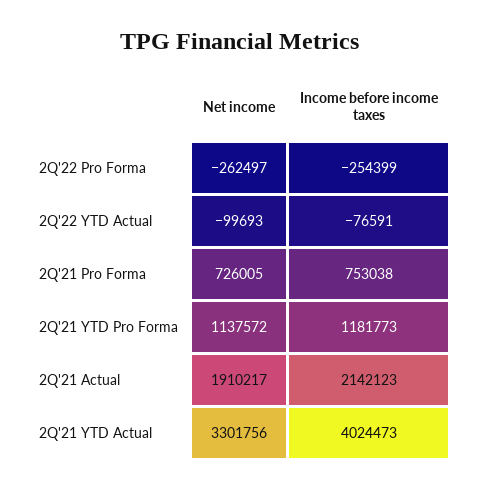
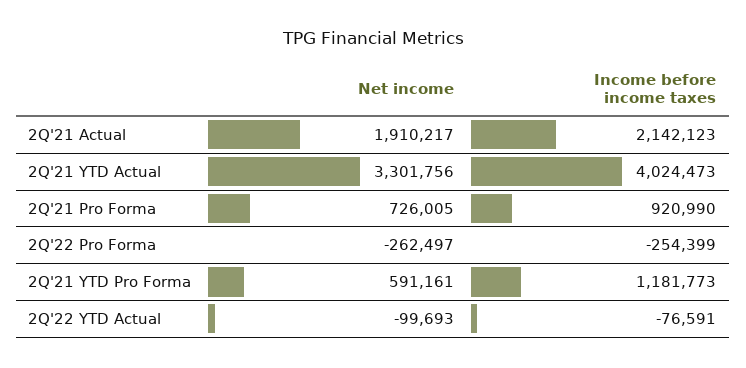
  {
    "Net income": {
      "2Q'22 Pro Forma": -262497,
      "2Q'22 YTD Actual": -99693,
      "2Q'21 Pro Forma": 726005,
-     "2Q'21 YTD Pro Forma": 1137572,
+     "2Q'21 YTD Pro Forma": 591161,
      "2Q'21 Actual": 1910217,
      "2Q'21 YTD Actual": 3301756
    },
    "Income before income taxes": {
      "2Q'22 Pro Forma": -254399,
      "2Q'22 YTD Actual": -76591,
-     "2Q'21 Pro Forma": 753038,
+     "2Q'21 Pro Forma": 920990,
      "2Q'21 YTD Pro Forma": 1181773,
      "2Q'21 Actual": 2142123,
      "2Q'21 YTD Actual": 4024473
    }
  }

